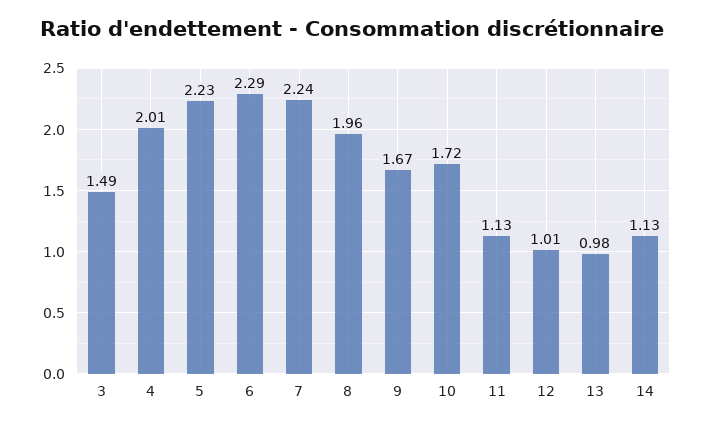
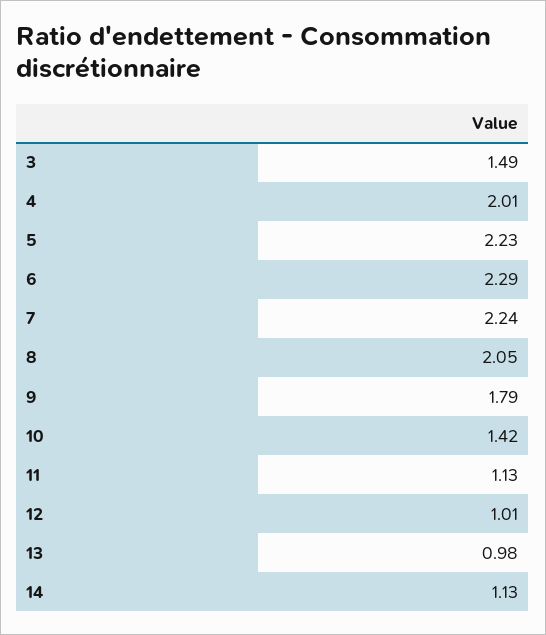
  {
    "3": 1.49,
    "4": 2.01,
    "5": 2.23,
    "6": 2.29,
    "7": 2.24,
-   "8": 1.96,
+   "8": 2.05,
-   "9": 1.67,
+   "9": 1.79,
-   "10": 1.72,
+   "10": 1.42,
    "11": 1.13,
    "12": 1.01,
    "13": 0.98,
    "14": 1.13
  }

